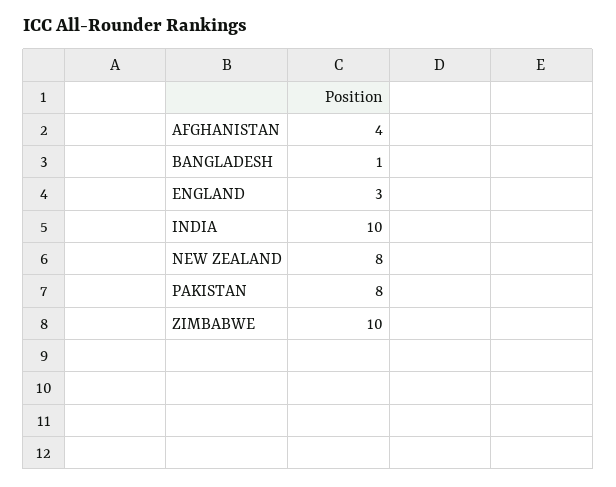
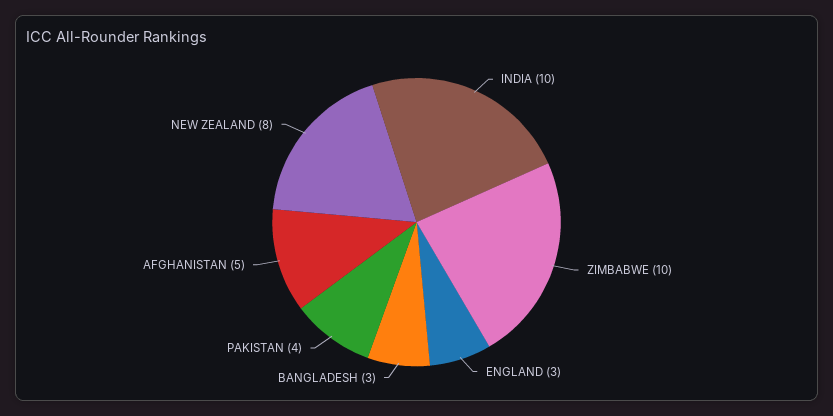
  {
-   "AFGHANISTAN": 4,
+   "AFGHANISTAN": 5,
-   "BANGLADESH": 1,
+   "BANGLADESH": 3,
    "ENGLAND": 3,
    "INDIA": 10,
    "NEW ZEALAND": 8,
-   "PAKISTAN": 8,
+   "PAKISTAN": 4,
    "ZIMBABWE": 10
  }

